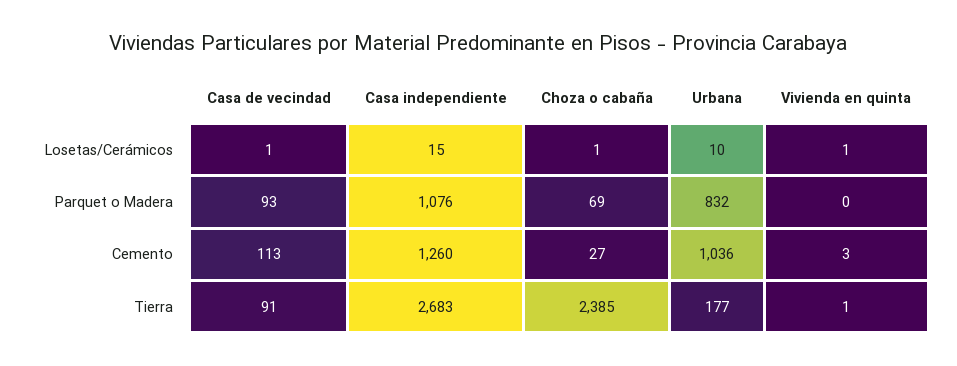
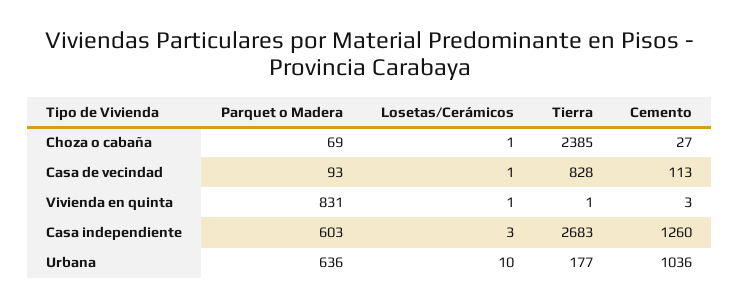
  {
    "Casa de vecindad": {
      "Losetas/Cerámicos": 1,
      "Parquet o Madera": 93,
      "Cemento": 113,
-     "Tierra": 91
+     "Tierra": 828
    },
    "Casa independiente": {
-     "Losetas/Cerámicos": 15,
+     "Losetas/Cerámicos": 3,
-     "Parquet o Madera": 1076,
+     "Parquet o Madera": 603,
      "Cemento": 1260,
      "Tierra": 2683
    },
    "Choza o cabaña": {
      "Losetas/Cerámicos": 1,
      "Parquet o Madera": 69,
      "Cemento": 27,
      "Tierra": 2385
    },
    "Urbana": {
      "Losetas/Cerámicos": 10,
-     "Parquet o Madera": 832,
+     "Parquet o Madera": 636,
      "Cemento": 1036,
      "Tierra": 177
    },
    "Vivienda en quinta": {
      "Losetas/Cerámicos": 1,
-     "Parquet o Madera": 0,
+     "Parquet o Madera": 831,
      "Cemento": 3,
      "Tierra": 1
    }
  }

